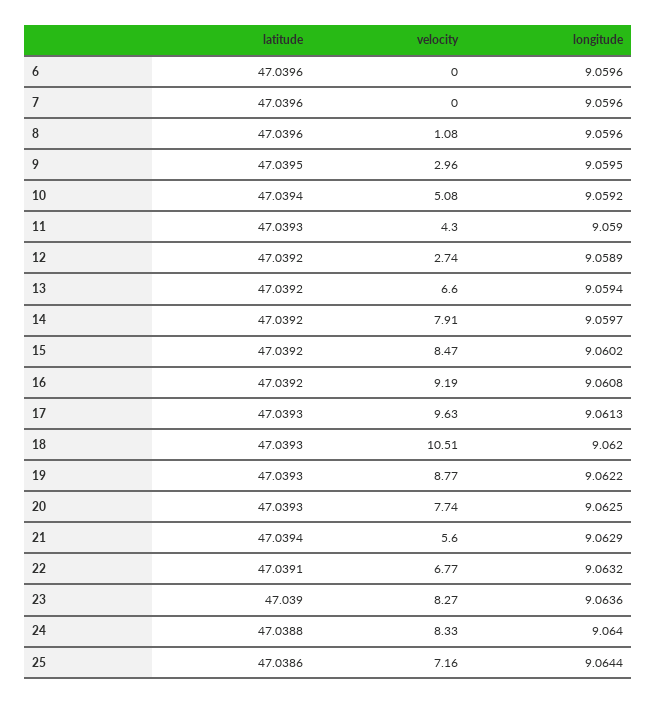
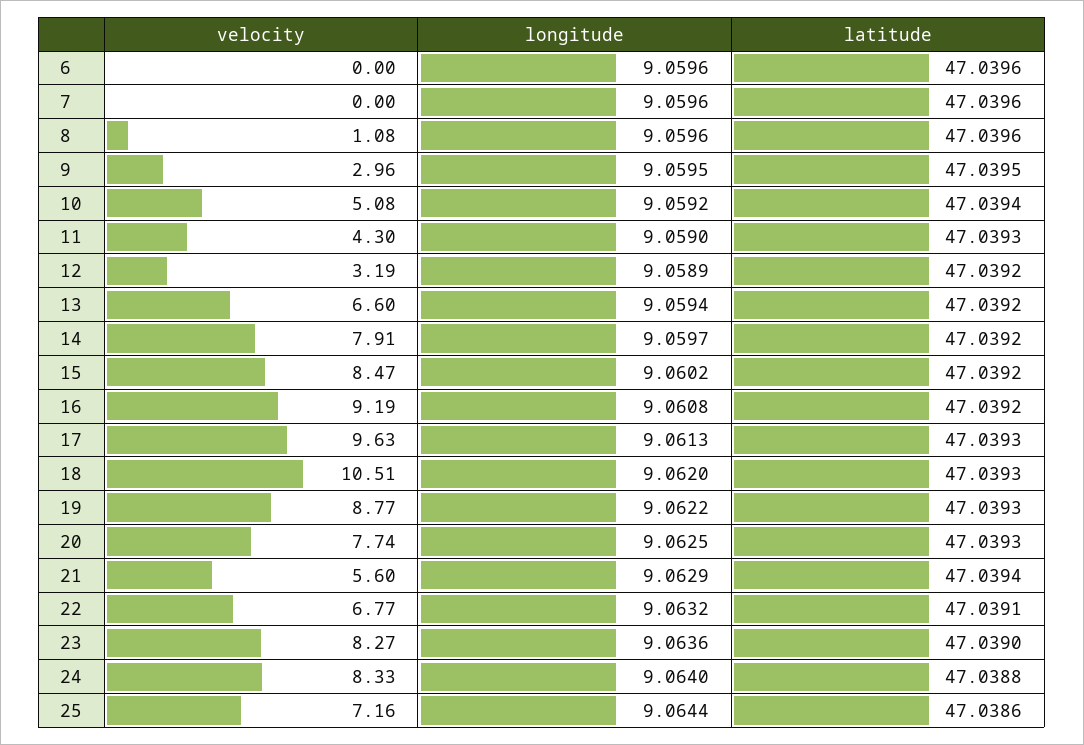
  {
    "latitude": {
      "6": 47.0396,
      "7": 47.0396,
      "8": 47.0396,
      "9": 47.0395,
      "10": 47.0394,
      "11": 47.0393,
      "12": 47.0392,
      "13": 47.0392,
      "14": 47.0392,
      "15": 47.0392,
      "16": 47.0392,
      "17": 47.0393,
      "18": 47.0393,
      "19": 47.0393,
      "20": 47.0393,
      "21": 47.0394,
      "22": 47.0391,
      "23": 47.039,
      "24": 47.0388,
      "25": 47.0386
    },
    "velocity": {
      "6": 0,
      "7": 0,
      "8": 1.08,
      "9": 2.96,
      "10": 5.08,
      "11": 4.3,
-     "12": 2.74,
+     "12": 3.19,
      "13": 6.6,
      "14": 7.91,
      "15": 8.47,
      "16": 9.19,
      "17": 9.63,
      "18": 10.51,
      "19": 8.77,
      "20": 7.74,
      "21": 5.6,
      "22": 6.77,
      "23": 8.27,
      "24": 8.33,
      "25": 7.16
    },
    "longitude": {
      "6": 9.0596,
      "7": 9.0596,
      "8": 9.0596,
      "9": 9.0595,
      "10": 9.0592,
      "11": 9.059,
      "12": 9.0589,
      "13": 9.0594,
      "14": 9.0597,
      "15": 9.0602,
      "16": 9.0608,
      "17": 9.0613,
      "18": 9.062,
      "19": 9.0622,
      "20": 9.0625,
      "21": 9.0629,
      "22": 9.0632,
      "23": 9.0636,
      "24": 9.064,
      "25": 9.0644
    }
  }

